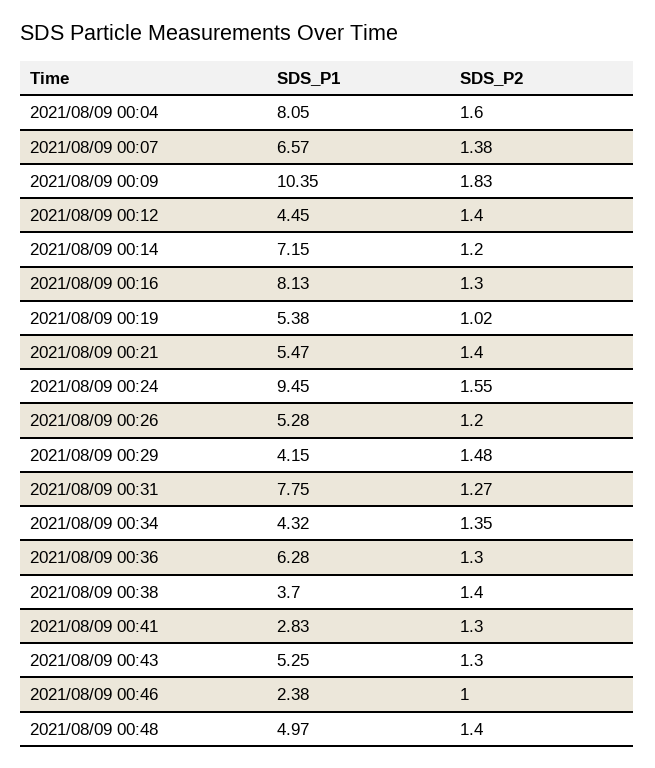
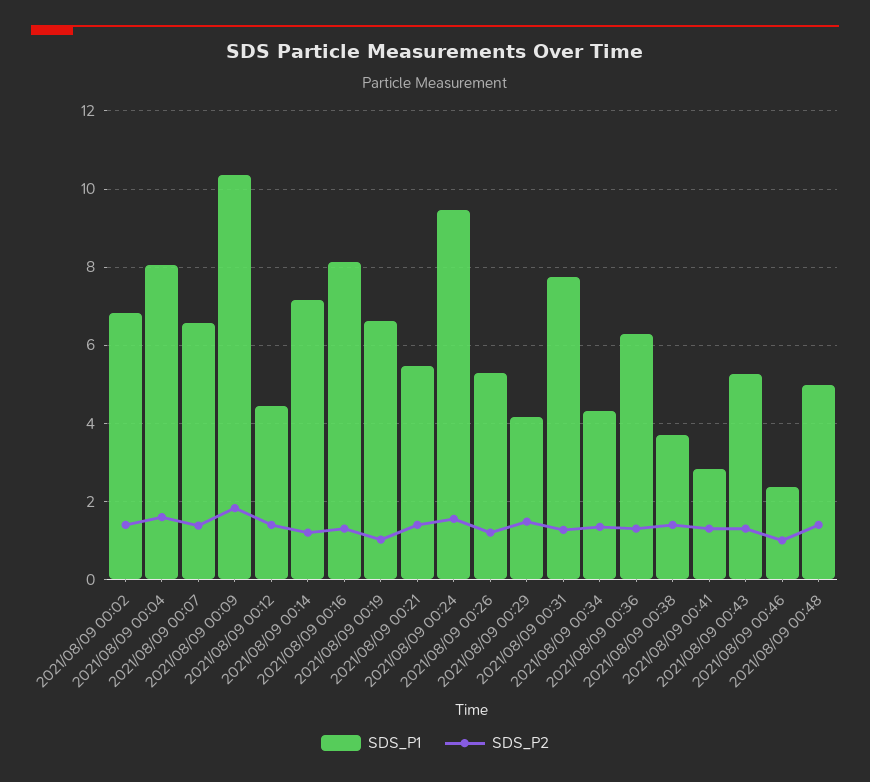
  {
    "SDS_P1": {
      "2021/08/09 00:04": 8.05,
      "2021/08/09 00:07": 6.57,
      "2021/08/09 00:09": 10.35,
      "2021/08/09 00:12": 4.45,
      "2021/08/09 00:14": 7.15,
      "2021/08/09 00:16": 8.13,
-     "2021/08/09 00:19": 5.38,
+     "2021/08/09 00:19": 6.6,
      "2021/08/09 00:21": 5.47,
      "2021/08/09 00:24": 9.45,
      "2021/08/09 00:26": 5.28,
      "2021/08/09 00:29": 4.15,
      "2021/08/09 00:31": 7.75,
      "2021/08/09 00:34": 4.32,
      "2021/08/09 00:36": 6.28,
      "2021/08/09 00:38": 3.7,
      "2021/08/09 00:41": 2.83,
      "2021/08/09 00:43": 5.25,
      "2021/08/09 00:46": 2.38,
-     "2021/08/09 00:48": 4.97
+     "2021/08/09 00:48": 4.97,
+     "2021/08/09 00:02": 6.8
    },
    "SDS_P2": {
      "2021/08/09 00:04": 1.6,
      "2021/08/09 00:07": 1.38,
      "2021/08/09 00:09": 1.83,
      "2021/08/09 00:12": 1.4,
      "2021/08/09 00:14": 1.2,
      "2021/08/09 00:16": 1.3,
      "2021/08/09 00:19": 1.02,
      "2021/08/09 00:21": 1.4,
      "2021/08/09 00:24": 1.55,
      "2021/08/09 00:26": 1.2,
      "2021/08/09 00:29": 1.48,
      "2021/08/09 00:31": 1.27,
      "2021/08/09 00:34": 1.35,
      "2021/08/09 00:36": 1.3,
      "2021/08/09 00:38": 1.4,
      "2021/08/09 00:41": 1.3,
      "2021/08/09 00:43": 1.3,
      "2021/08/09 00:46": 1,
-     "2021/08/09 00:48": 1.4
+     "2021/08/09 00:48": 1.4,
+     "2021/08/09 00:02": 1.4
    }
  }

